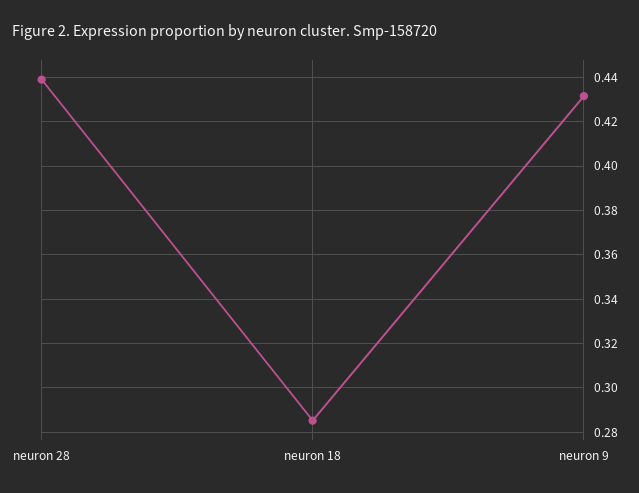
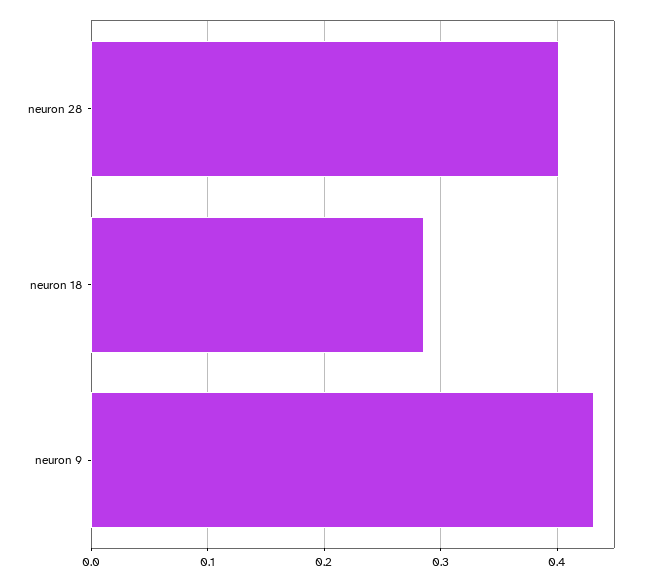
  {
-   "neuron 28": 0.44,
+   "neuron 28": 0.4,
    "neuron 18": 0.285,
    "neuron 9": 0.43
  }

